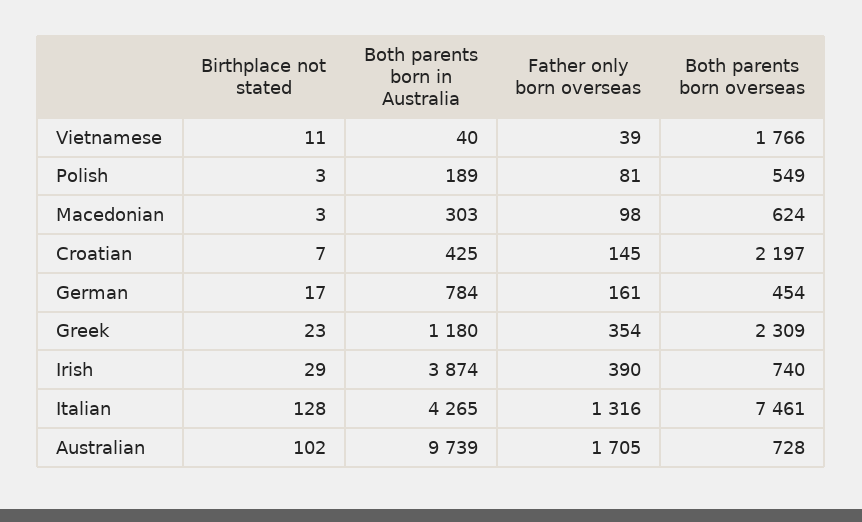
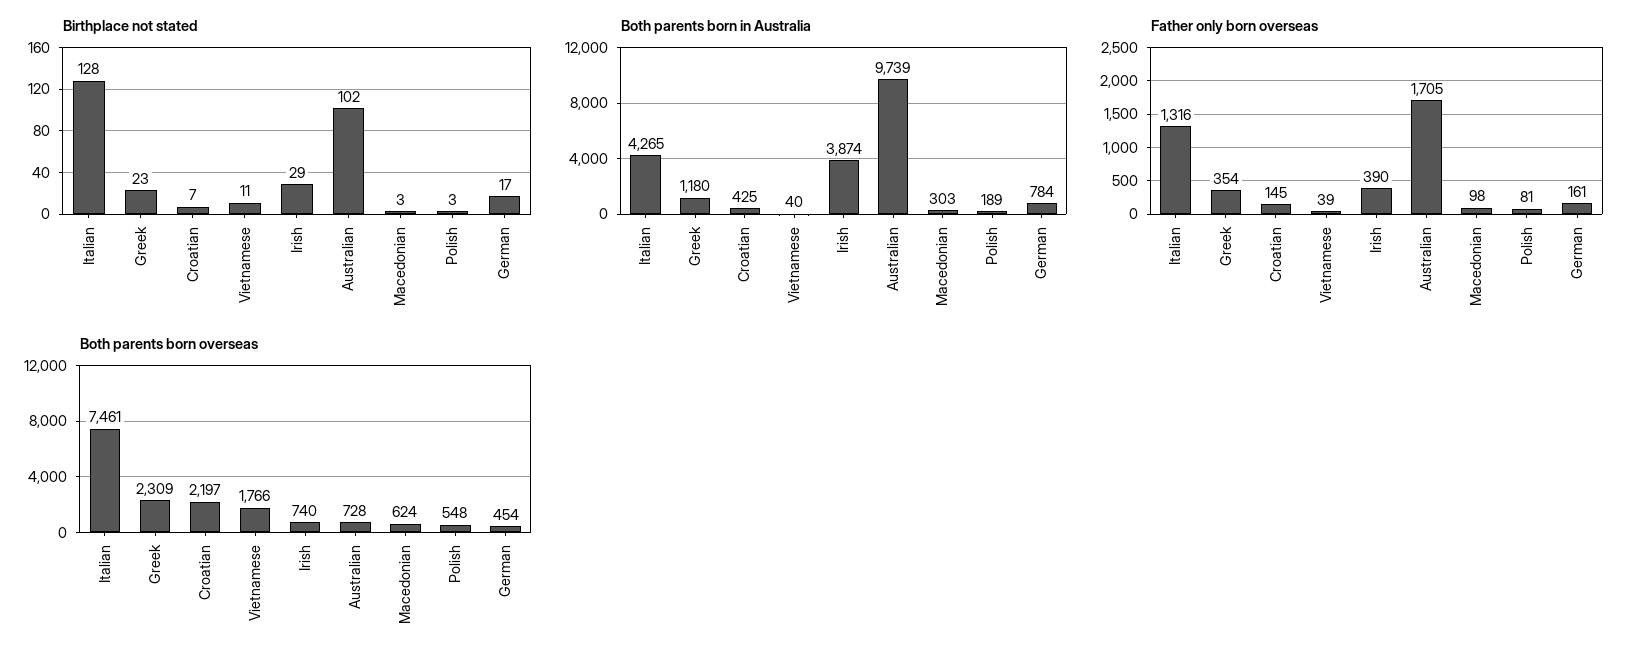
  {
    "Birthplace not stated": {
      "Vietnamese": 11,
      "Polish": 3,
      "Macedonian": 3,
      "Croatian": 7,
      "German": 17,
      "Greek": 23,
      "Irish": 29,
      "Italian": 128,
      "Australian": 102
    },
    "Both parents born in Australia": {
      "Vietnamese": 40,
      "Polish": 189,
      "Macedonian": 303,
      "Croatian": 425,
      "German": 784,
      "Greek": 1180,
      "Irish": 3874,
      "Italian": 4265,
      "Australian": 9739
    },
    "Father only born overseas": {
      "Vietnamese": 39,
      "Polish": 81,
      "Macedonian": 98,
      "Croatian": 145,
      "German": 161,
      "Greek": 354,
      "Irish": 390,
      "Italian": 1316,
      "Australian": 1705
    },
    "Both parents born overseas": {
      "Vietnamese": 1766,
-     "Polish": 549,
+     "Polish": 548,
      "Macedonian": 624,
      "Croatian": 2197,
      "German": 454,
      "Greek": 2309,
      "Irish": 740,
      "Italian": 7461,
      "Australian": 728
    }
  }

